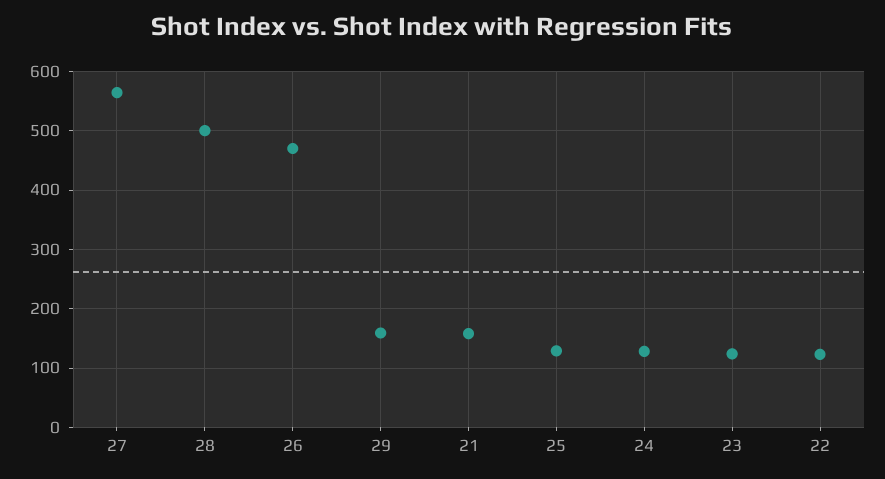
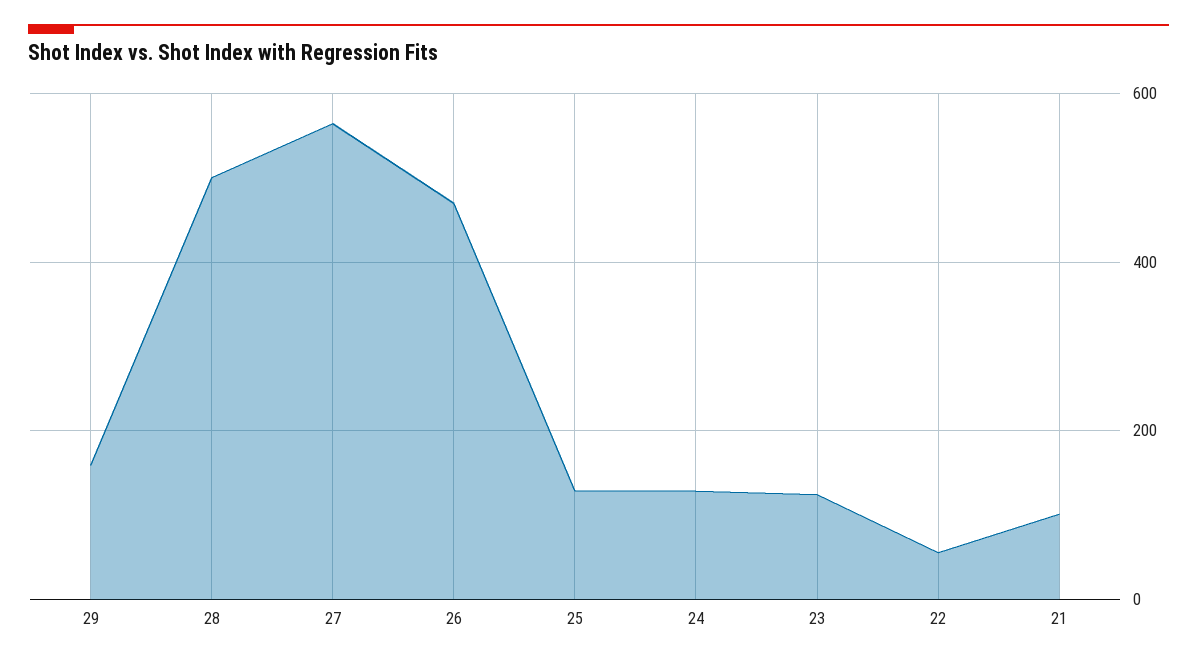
  {
    "27": 560,
    "28": 500,
    "26": 480,
    "29": 160,
-   "21": 160,
+   "21": 100,
    "25": 120,
    "24": 120,
    "23": 120,
-   "22": 120
+   "22": 60
  }

